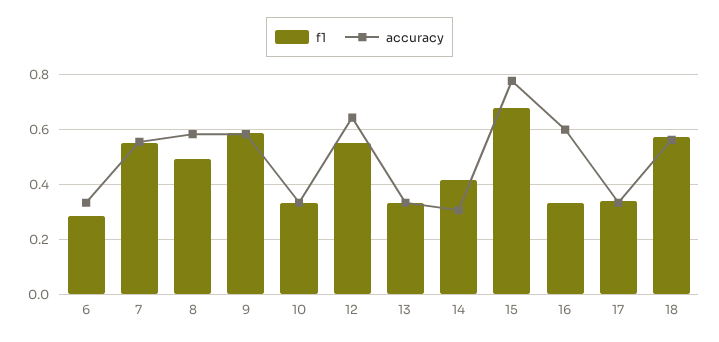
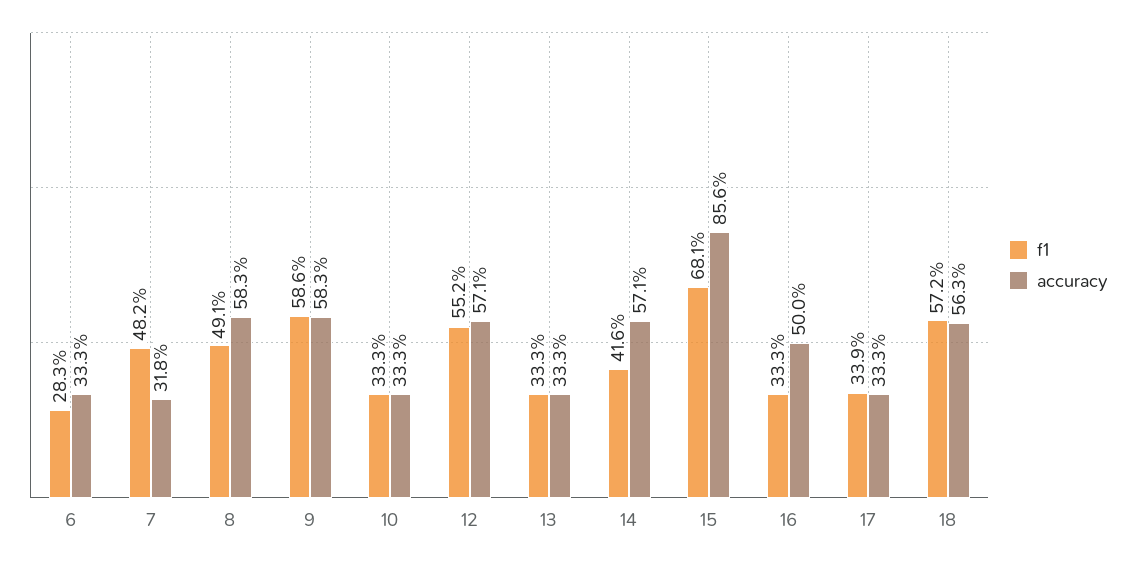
  {
    "f1": {
      "6": 0.283,
-     "7": 0.55,
+     "7": 0.482,
      "8": 0.491,
      "9": 0.586,
      "10": 0.333,
      "12": 0.552,
      "13": 0.333,
      "14": 0.416,
      "15": 0.681,
      "16": 0.333,
      "17": 0.339,
      "18": 0.572
    },
    "accuracy": {
      "6": 0.333,
-     "7": 0.55,
+     "7": 0.318,
      "8": 0.583,
      "9": 0.583,
      "10": 0.333,
-     "12": 0.65,
+     "12": 0.571,
      "13": 0.333,
-     "14": 0.3,
+     "14": 0.571,
-     "15": 0.775,
+     "15": 0.856,
-     "16": 0.6,
+     "16": 0.5,
      "17": 0.333,
      "18": 0.563
    }
  }

